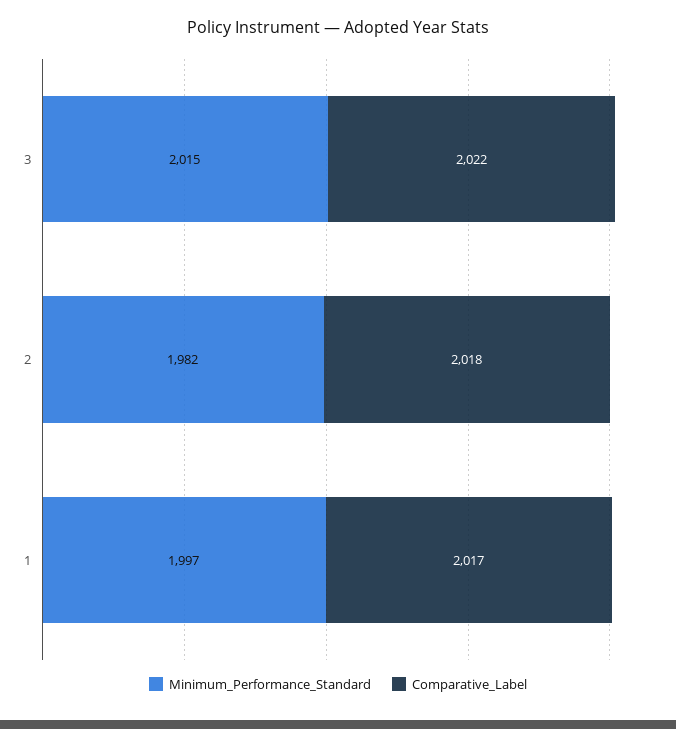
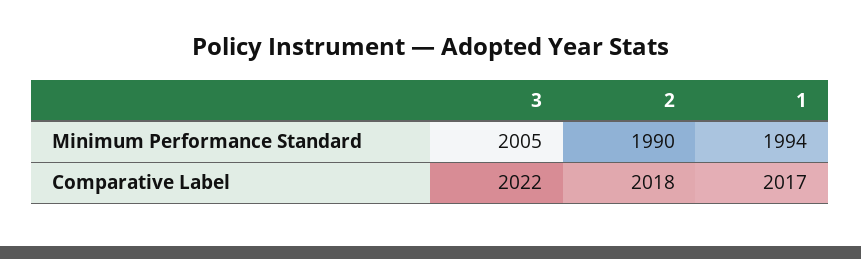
  {
    "Minimum_Performance_Standard": {
-     "3": 2015,
+     "3": 2005,
-     "2": 1982,
+     "2": 1990,
-     "1": 1997
+     "1": 1994
    },
    "Comparative_Label": {
      "3": 2022,
      "2": 2018,
      "1": 2017
    }
  }

